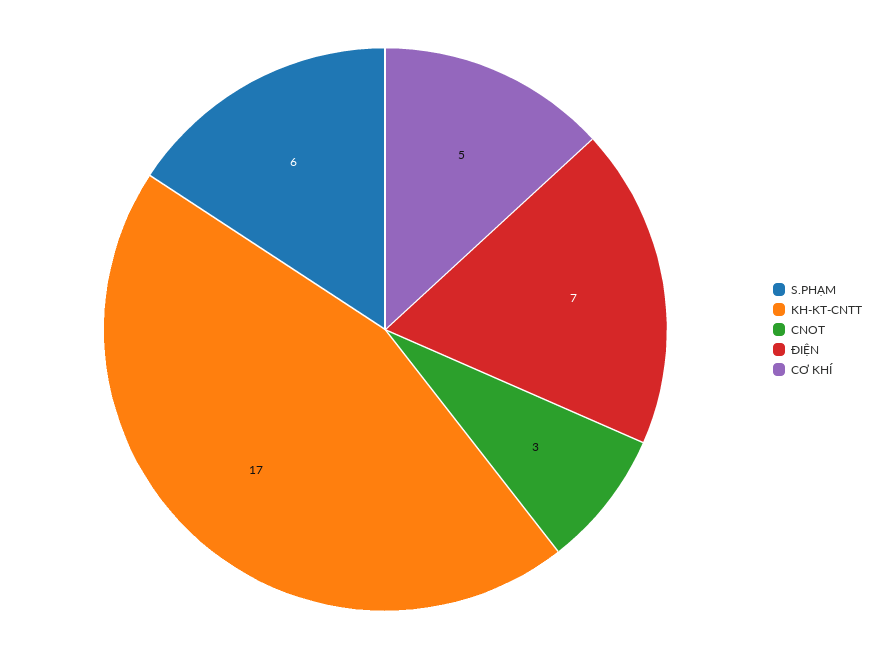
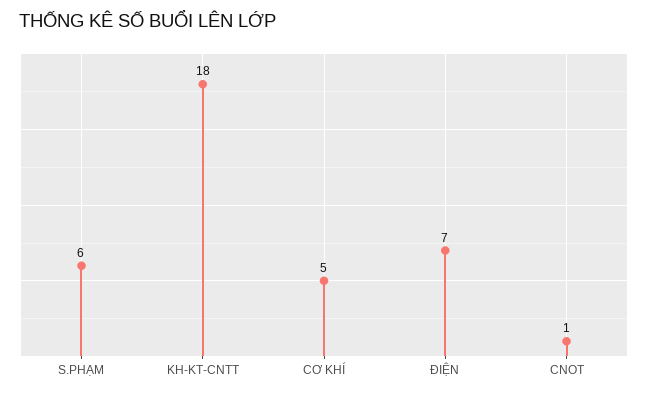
  {
    "S.PHẠM": 6,
-   "KH-KT-CNTT": 17,
+   "KH-KT-CNTT": 18,
-   "CNOT": 3,
+   "CNOT": 1,
    "ĐIỆN": 7,
    "CƠ KHÍ": 5
  }

